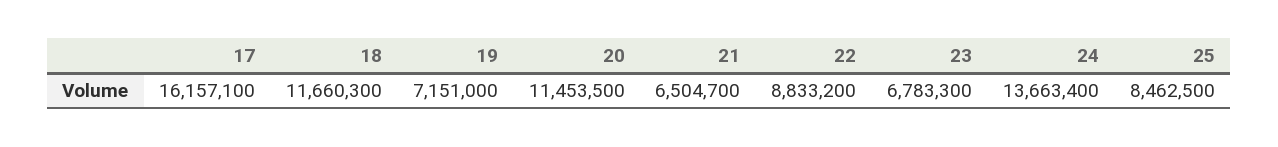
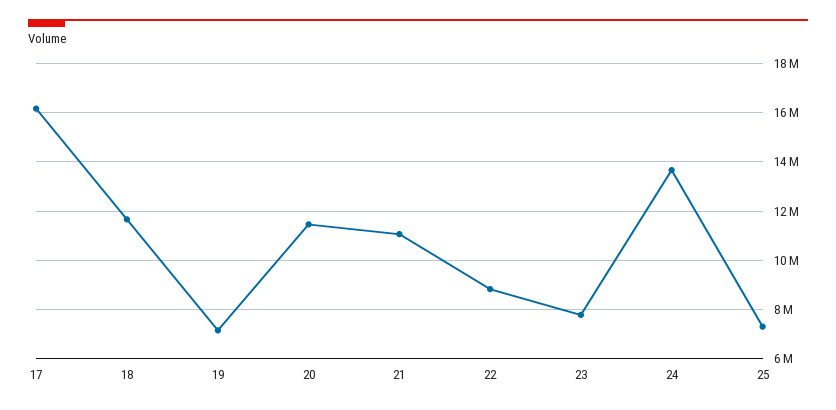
  {
    "17": 16157100,
    "18": 11660300,
    "19": 7151000,
    "20": 11453500,
-   "21": 6504700,
+   "21": 11000000,
    "22": 8833200,
-   "23": 6783300,
+   "23": 7750000,
    "24": 13663400,
-   "25": 8462500
+   "25": 7250000
  }

